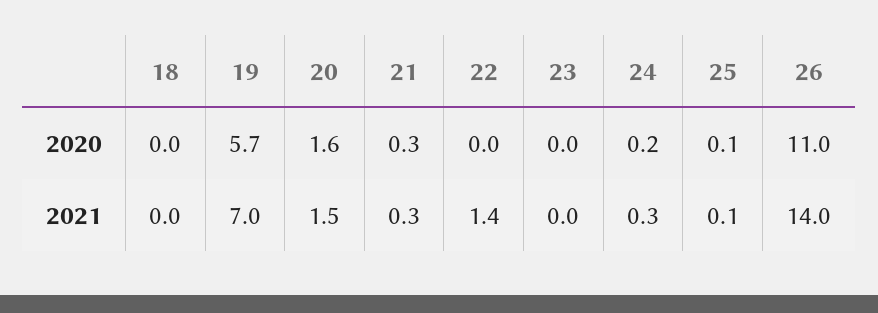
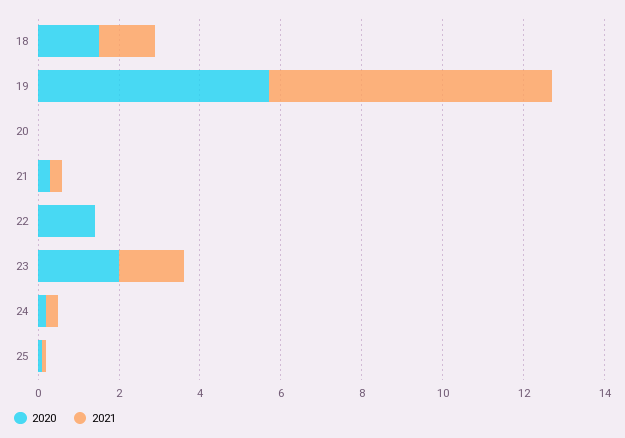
  {
    "2020": {
-     "18": 0,
+     "18": 1.5,
      "19": 5.7,
-     "20": 1.6,
+     "20": 0,
      "21": 0.3,
-     "22": 0,
+     "22": 1.5,
-     "23": 0,
+     "23": 2,
      "24": 0.2,
-     "25": 0.1,
+     "25": 0.1
-     "26": 11
    },
    "2021": {
-     "18": 0,
+     "18": 1.5,
      "19": 7,
-     "20": 1.5,
+     "20": 0,
      "21": 0.3,
-     "22": 1.4,
+     "22": 0,
-     "23": 0,
+     "23": 1.5,
      "24": 0.3,
-     "25": 0.1,
+     "25": 0.1
-     "26": 14
    }
  }

